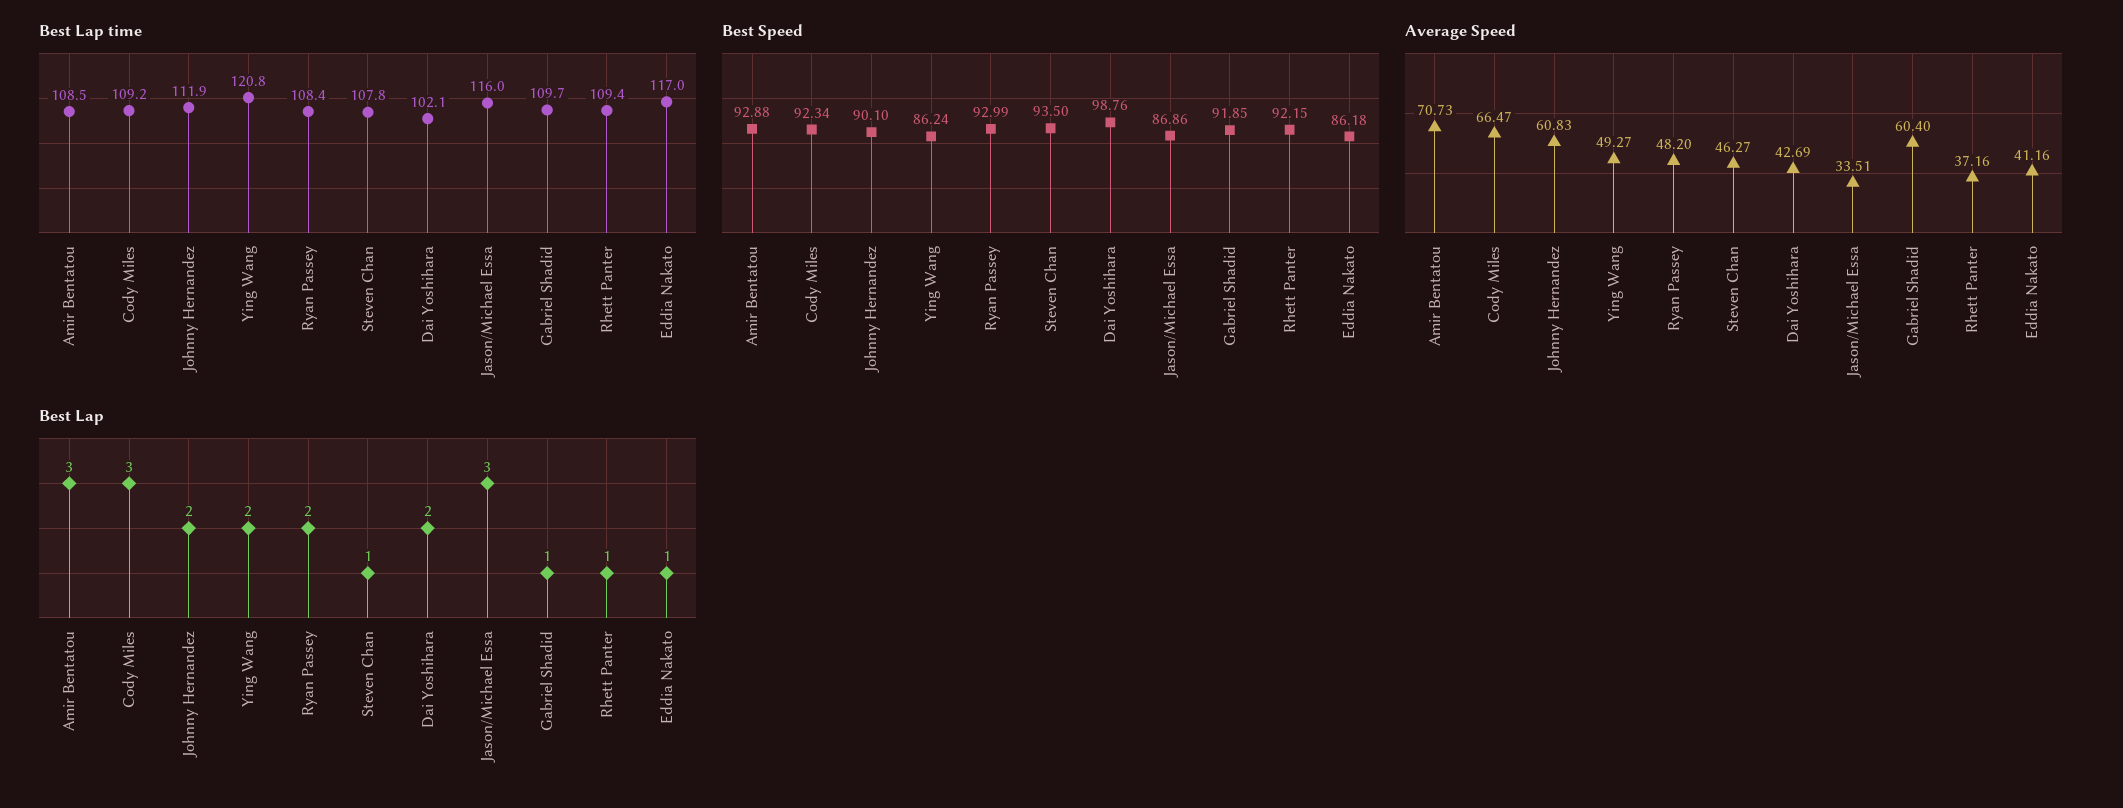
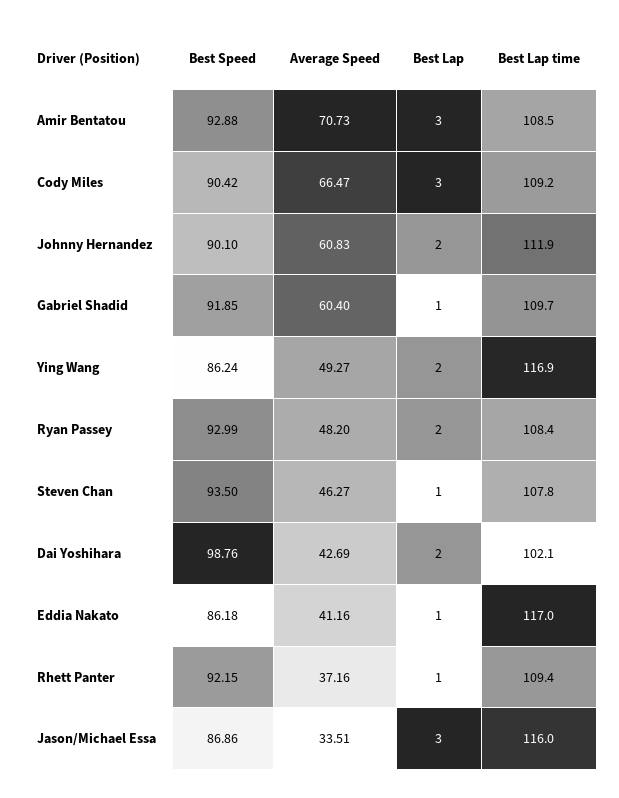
  {
    "Best Lap time": {
      "Amir Bentatou": 108.5,
      "Cody Miles": 109.2,
      "Johnny Hernandez": 111.9,
-     "Ying Wang": 120.8,
+     "Ying Wang": 116.9,
      "Ryan Passey": 108.4,
      "Steven Chan": 107.8,
      "Dai Yoshihara": 102.1,
      "Jason/Michael Essa": 116,
      "Gabriel Shadid": 109.7,
      "Rhett Panter": 109.4,
      "Eddia Nakato": 117
    },
    "Best Speed": {
      "Amir Bentatou": 92.88,
-     "Cody Miles": 92.34,
+     "Cody Miles": 90.42,
      "Johnny Hernandez": 90.1,
      "Ying Wang": 86.24,
      "Ryan Passey": 92.99,
      "Steven Chan": 93.5,
      "Dai Yoshihara": 98.76,
      "Jason/Michael Essa": 86.86,
      "Gabriel Shadid": 91.85,
      "Rhett Panter": 92.15,
      "Eddia Nakato": 86.18
    },
    "Average Speed": {
      "Amir Bentatou": 70.73,
      "Cody Miles": 66.47,
      "Johnny Hernandez": 60.83,
      "Ying Wang": 49.27,
      "Ryan Passey": 48.2,
      "Steven Chan": 46.27,
      "Dai Yoshihara": 42.69,
      "Jason/Michael Essa": 33.51,
      "Gabriel Shadid": 60.4,
      "Rhett Panter": 37.16,
      "Eddia Nakato": 41.16
    },
    "Best Lap": {
      "Amir Bentatou": 3,
      "Cody Miles": 3,
      "Johnny Hernandez": 2,
      "Ying Wang": 2,
      "Ryan Passey": 2,
      "Steven Chan": 1,
      "Dai Yoshihara": 2,
      "Jason/Michael Essa": 3,
      "Gabriel Shadid": 1,
      "Rhett Panter": 1,
      "Eddia Nakato": 1
    }
  }

